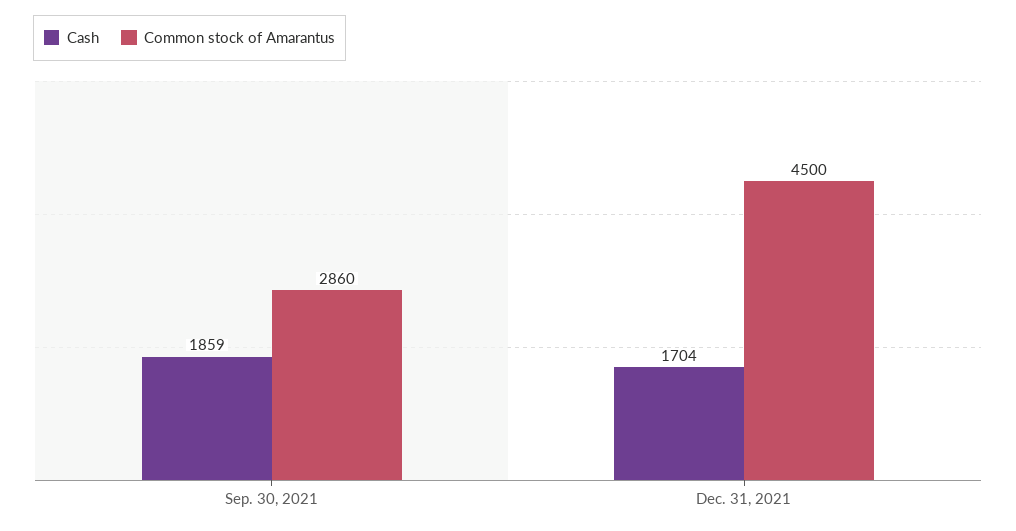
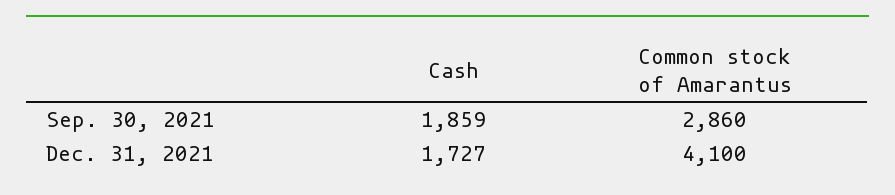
  {
    "Cash": {
      "Sep. 30, 2021": 1859,
-     "Dec. 31, 2021": 1704
+     "Dec. 31, 2021": 1727
    },
    "Common stock of Amarantus": {
      "Sep. 30, 2021": 2860,
-     "Dec. 31, 2021": 4500
+     "Dec. 31, 2021": 4100
    }
  }

